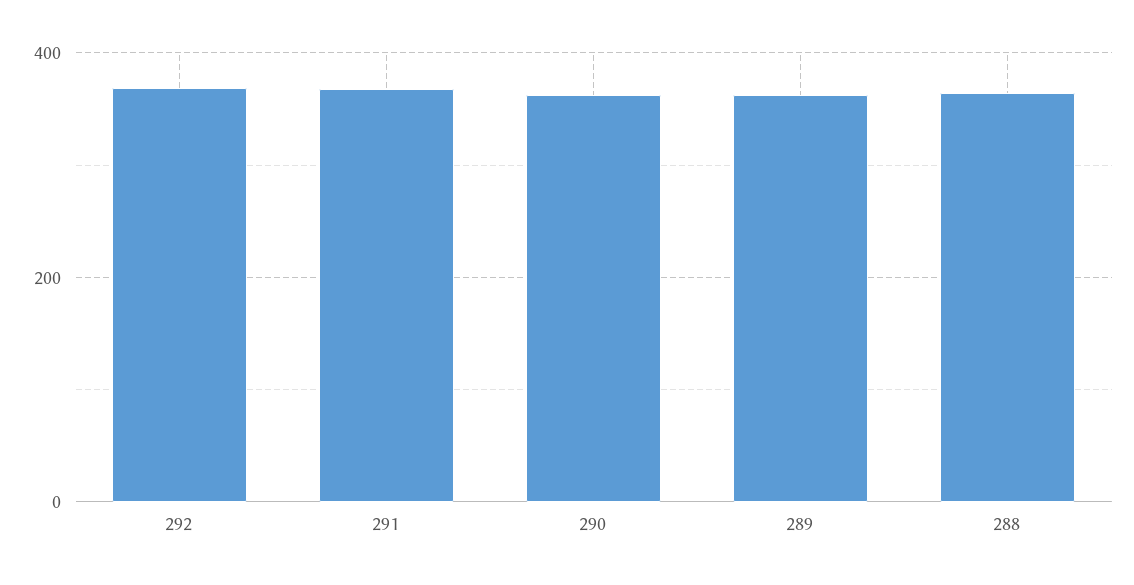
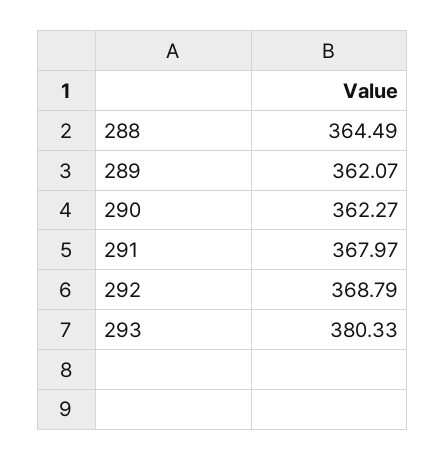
  {
    "292": 368.79,
    "291": 367.97,
    "290": 362.27,
    "289": 362.07,
-   "288": 364.49
+   "288": 364.49,
+   "293": 380.33
  }

